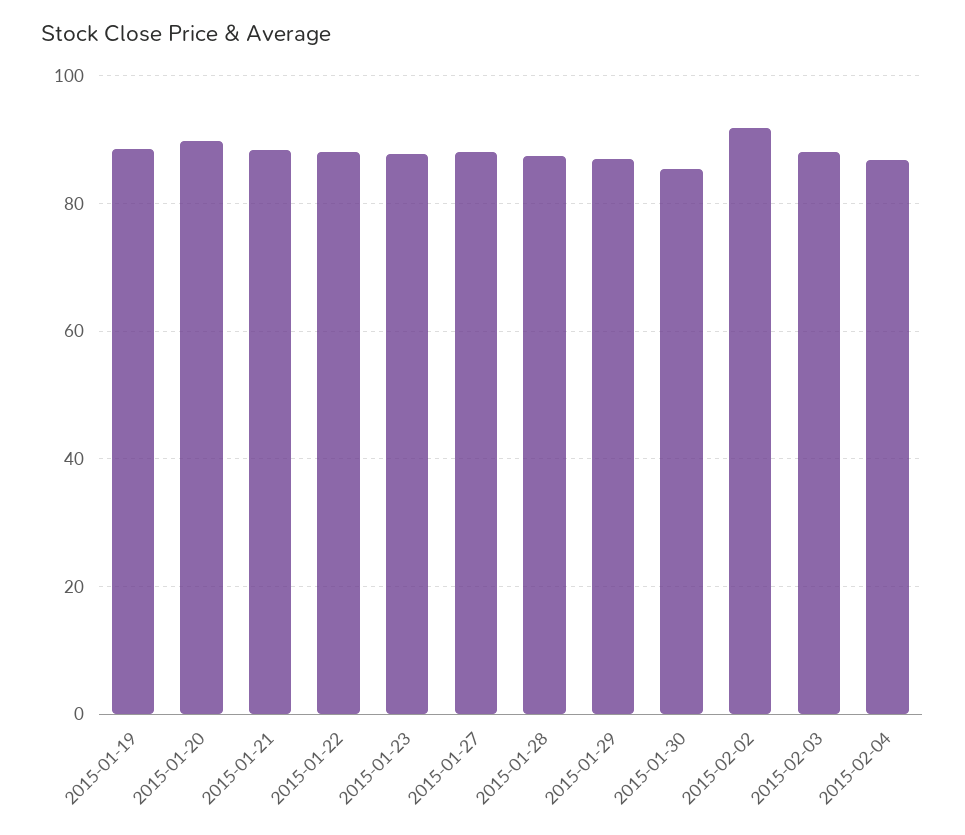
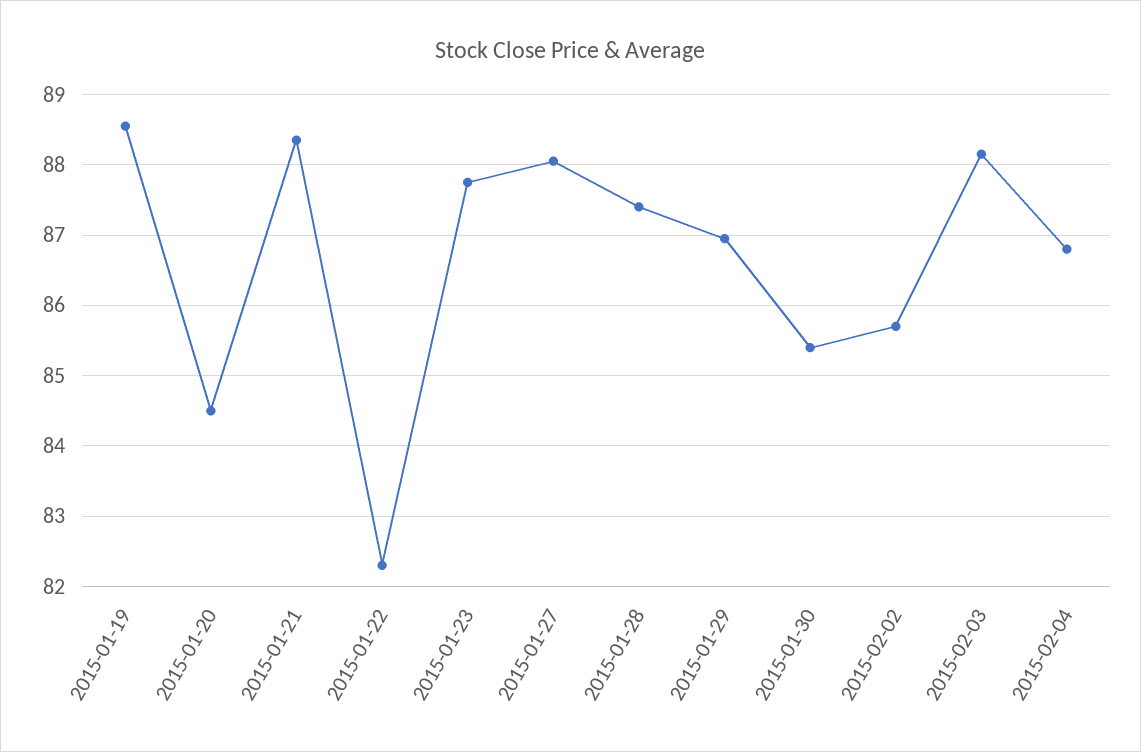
  {
    "2015-01-19": 88.6,
-   "2015-01-20": 90,
+   "2015-01-20": 84.5,
    "2015-01-21": 88.4,
-   "2015-01-22": 88,
+   "2015-01-22": 82.3,
    "2015-01-23": 87.8,
    "2015-01-27": 88.1,
    "2015-01-28": 87.4,
    "2015-01-29": 87,
    "2015-01-30": 85.4,
-   "2015-02-02": 92,
+   "2015-02-02": 85.7,
    "2015-02-03": 88.2,
    "2015-02-04": 86.8
  }

